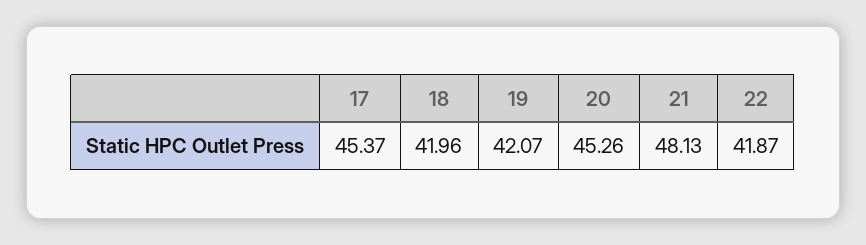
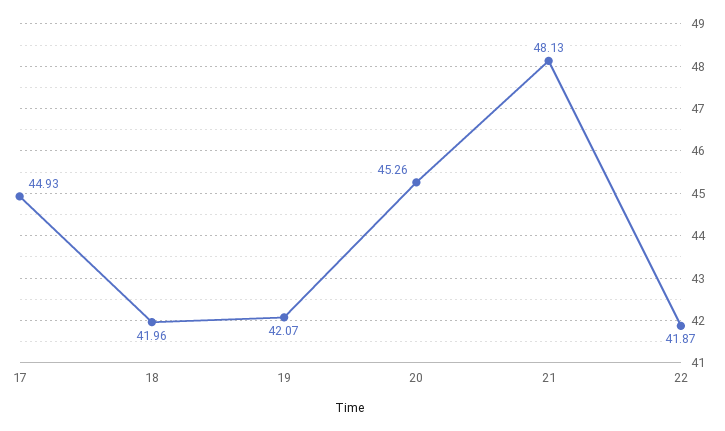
  {
-   "17": 45.37,
+   "17": 44.93,
    "18": 41.96,
    "19": 42.07,
    "20": 45.26,
    "21": 48.13,
    "22": 41.87
  }

